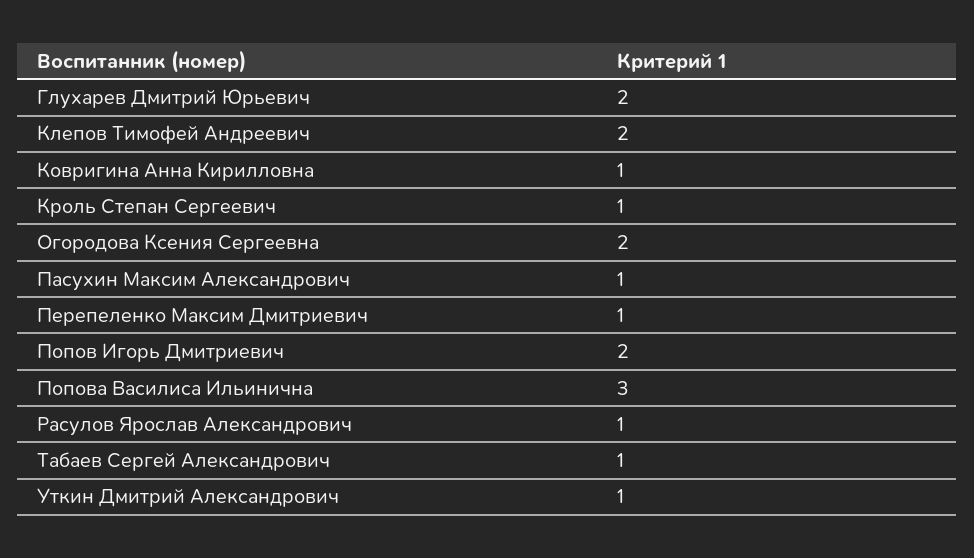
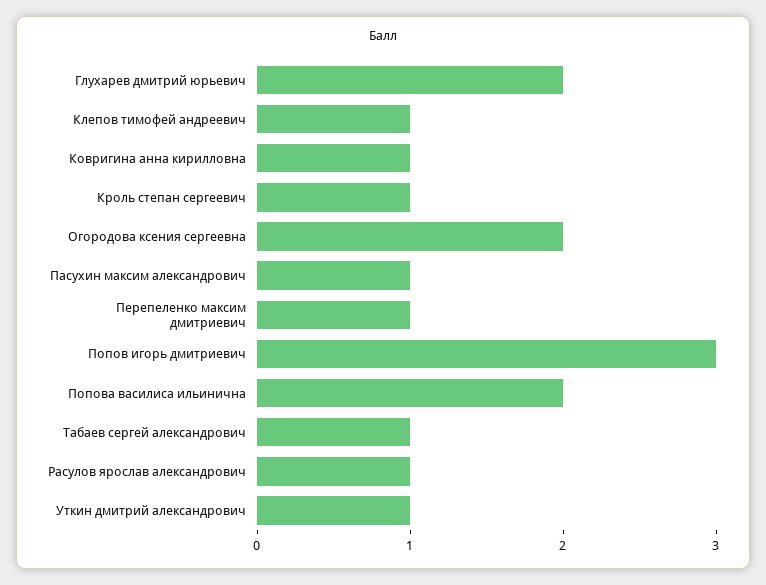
  {
    "Глухарев Дмитрий Юрьевич": 2,
-   "Клепов Тимофей Андреевич": 2,
+   "Клепов Тимофей Андреевич": 1,
    "Ковригина Анна Кирилловна": 1,
    "Кроль Степан Сергеевич": 1,
    "Огородова Ксения Сергеевна": 2,
    "Пасухин Максим Александрович": 1,
    "Перепеленко Максим Дмитриевич": 1,
-   "Попов Игорь Дмитриевич": 2,
+   "Попов Игорь Дмитриевич": 3,
-   "Попова Василиса Ильинична": 3,
+   "Попова Василиса Ильинична": 2,
    "Расулов Ярослав Александрович": 1,
    "Табаев Сергей Александрович": 1,
    "Уткин Дмитрий Александрович": 1
  }

